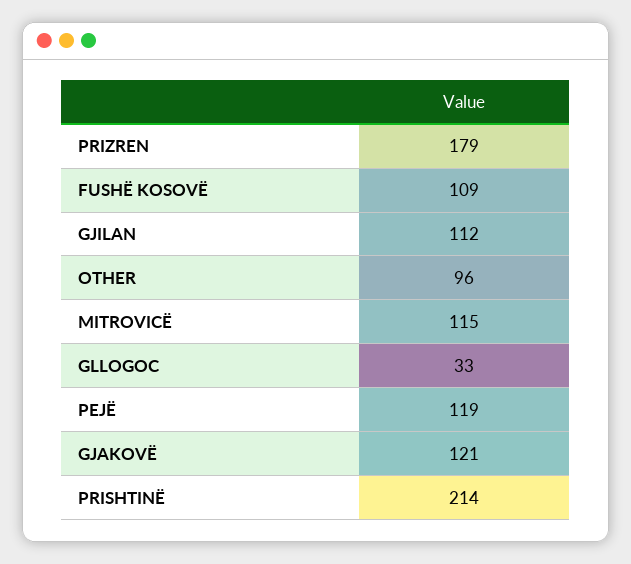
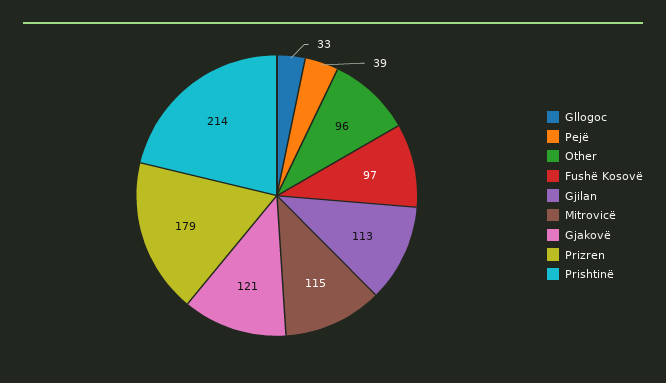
  {
    "PRIZREN": 179,
-   "FUSHË KOSOVË": 109,
+   "FUSHË KOSOVË": 97,
-   "GJILAN": 112,
+   "GJILAN": 113,
    "OTHER": 96,
    "MITROVICË": 115,
    "GLLOGOC": 33,
-   "PEJË": 119,
+   "PEJË": 39,
    "GJAKOVË": 121,
    "PRISHTINË": 214
  }

